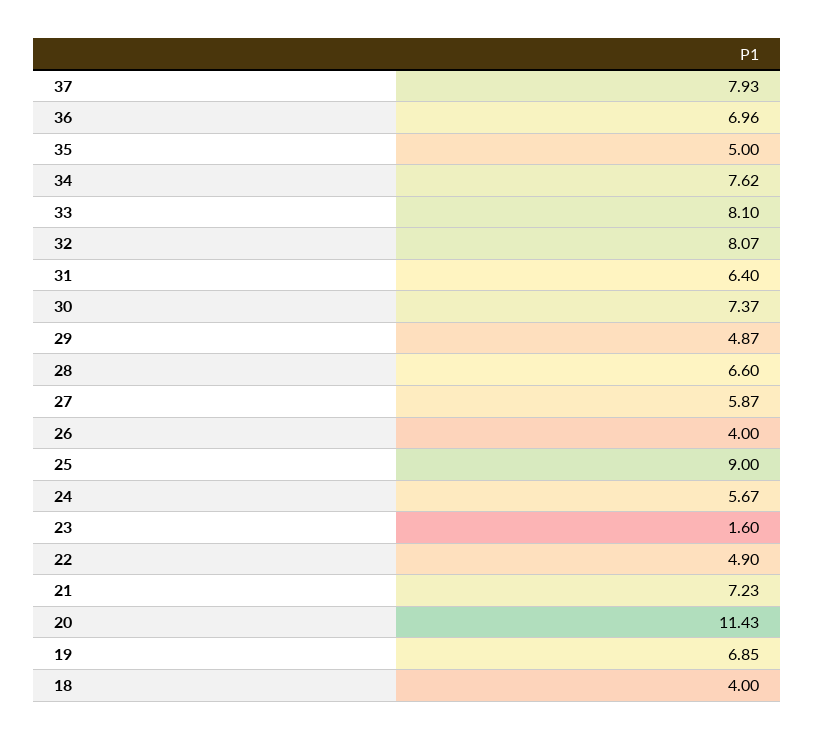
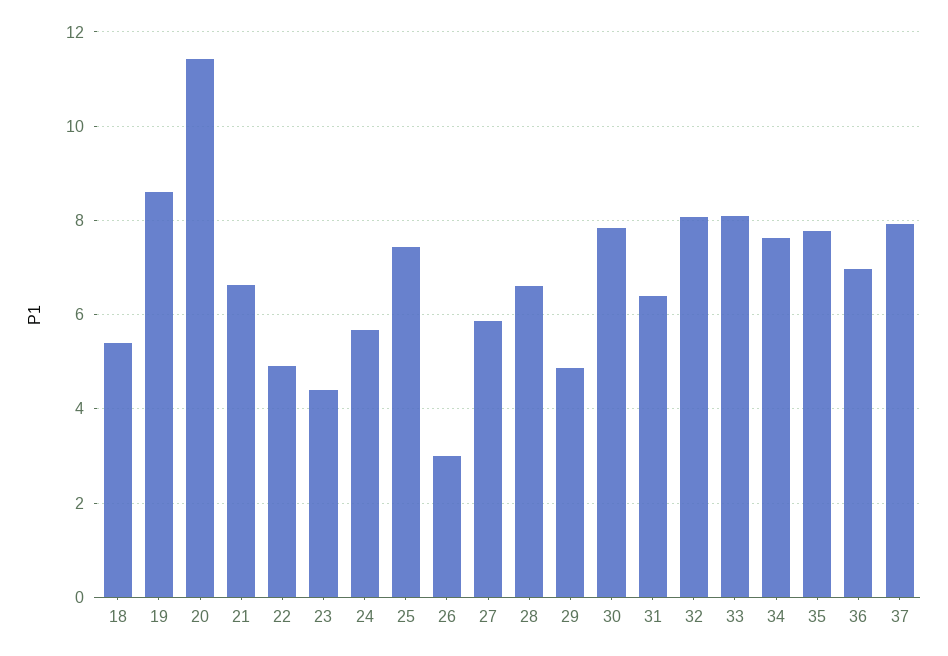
  {
    "37": 7.93,
    "36": 6.96,
-   "35": 5,
+   "35": 7.8,
    "34": 7.62,
    "33": 8.1,
    "32": 8.07,
    "31": 6.4,
-   "30": 7.37,
+   "30": 7.8,
    "29": 4.87,
    "28": 6.6,
    "27": 5.87,
-   "26": 4,
+   "26": 3,
-   "25": 9,
+   "25": 7.4,
    "24": 5.67,
-   "23": 1.6,
+   "23": 4.4,
    "22": 4.9,
-   "21": 7.23,
+   "21": 6.6,
    "20": 11.43,
-   "19": 6.85,
+   "19": 8.6,
-   "18": 4
+   "18": 5.4
  }

